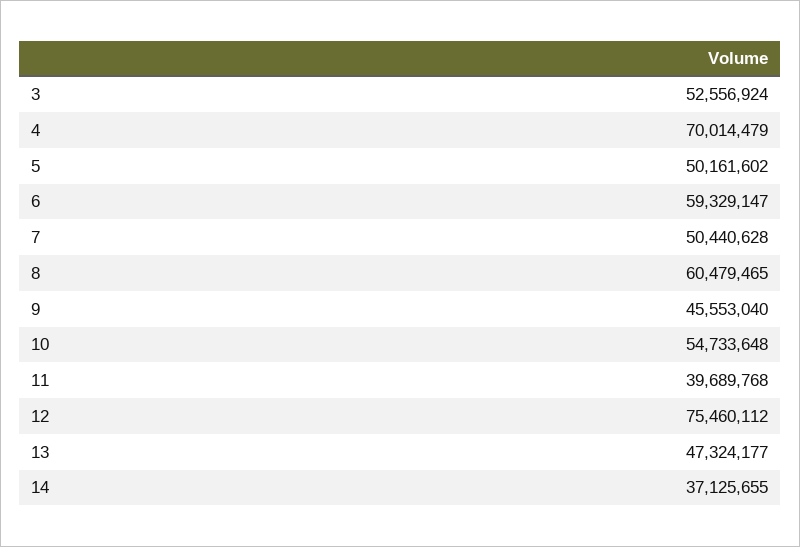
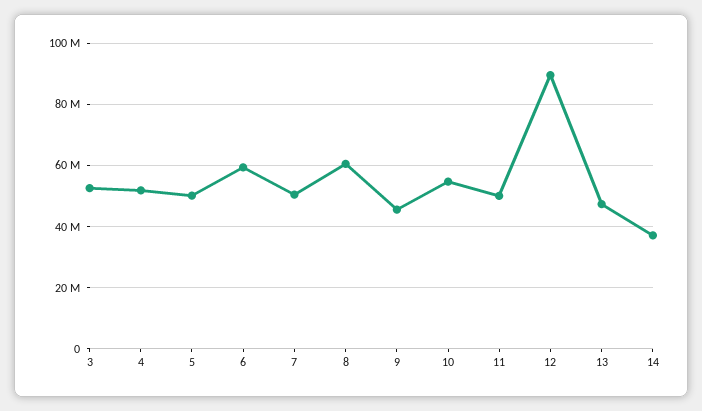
  {
    "3": 52556924,
-   "4": 70014479,
+   "4": 52000000,
    "5": 50161602,
    "6": 59329147,
    "7": 50440628,
    "8": 60479465,
    "9": 45553040,
    "10": 54733648,
-   "11": 39689768,
+   "11": 50000000,
-   "12": 75460112,
+   "12": 90000000,
    "13": 47324177,
    "14": 37125655
  }

